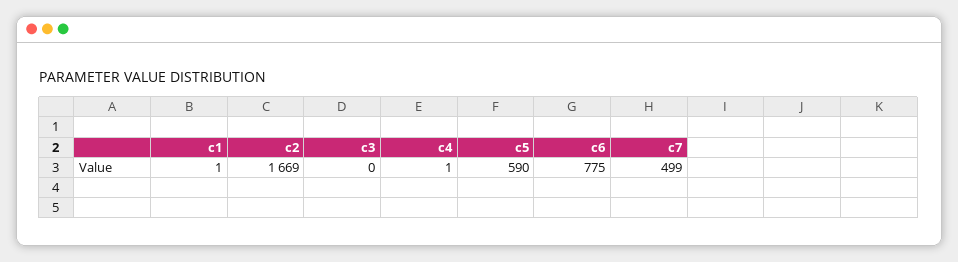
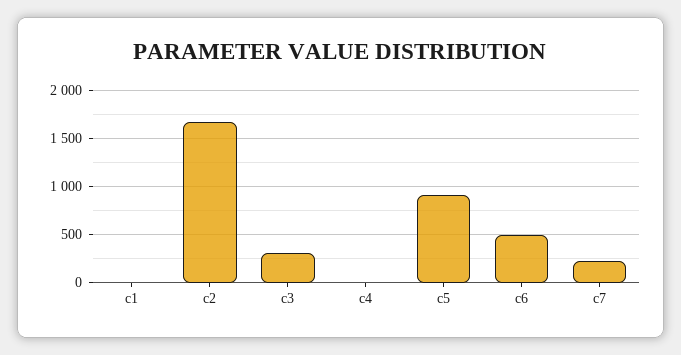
  {
    "c1": 1,
    "c2": 1669,
-   "c3": 0,
+   "c3": 300,
    "c4": 1,
-   "c5": 590,
+   "c5": 900,
-   "c6": 775,
+   "c6": 500,
-   "c7": 499
+   "c7": 200
  }

